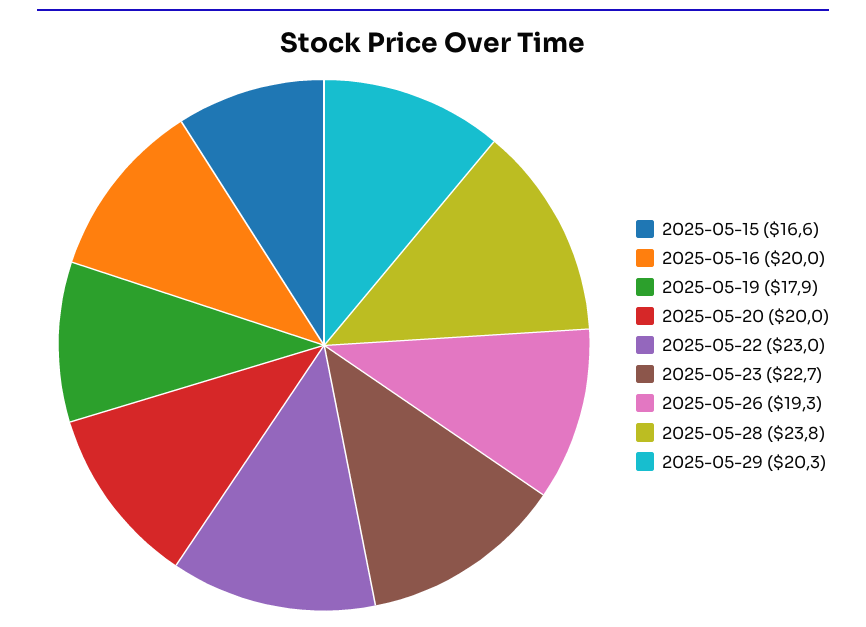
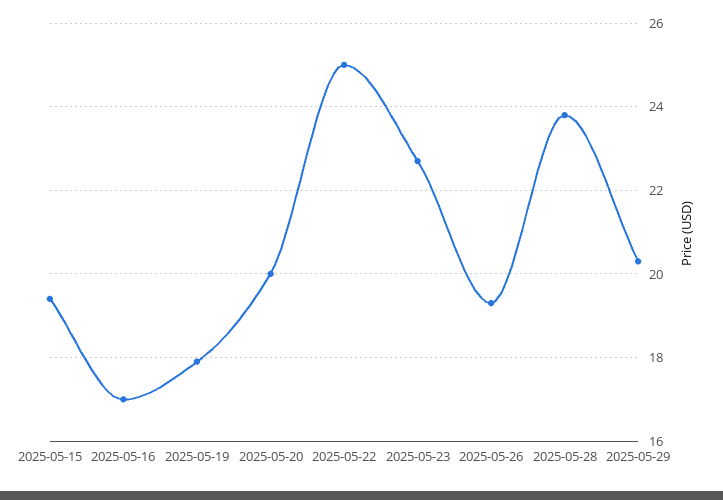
  {
-   "2025-05-15": 16.6,
+   "2025-05-15": 19.5,
-   "2025-05-16": 20,
+   "2025-05-16": 17,
    "2025-05-19": 17.9,
    "2025-05-20": 20,
-   "2025-05-22": 23,
+   "2025-05-22": 25,
    "2025-05-23": 22.7,
    "2025-05-26": 19.3,
    "2025-05-28": 23.8,
    "2025-05-29": 20.3
  }

